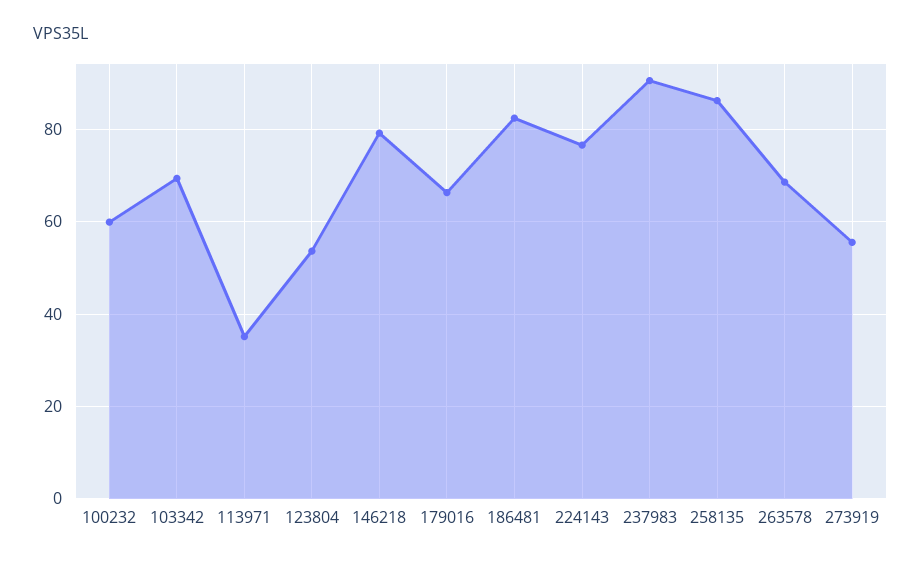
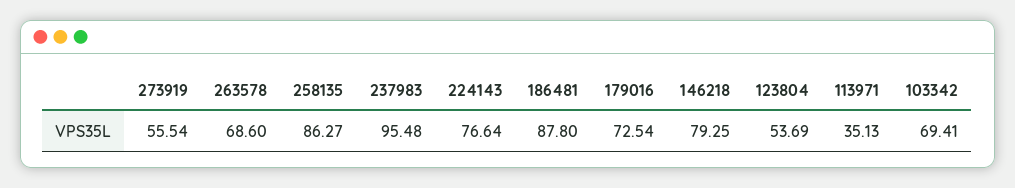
  {
-   "100232": 60,
    "103342": 69.41,
    "113971": 35.13,
    "123804": 53.69,
    "146218": 79.25,
-   "179016": 66,
+   "179016": 72.54,
-   "186481": 82,
+   "186481": 87.8,
    "224143": 76.64,
-   "237983": 90,
+   "237983": 95.48,
    "258135": 86.27,
    "263578": 68.6,
    "273919": 55.54
  }

